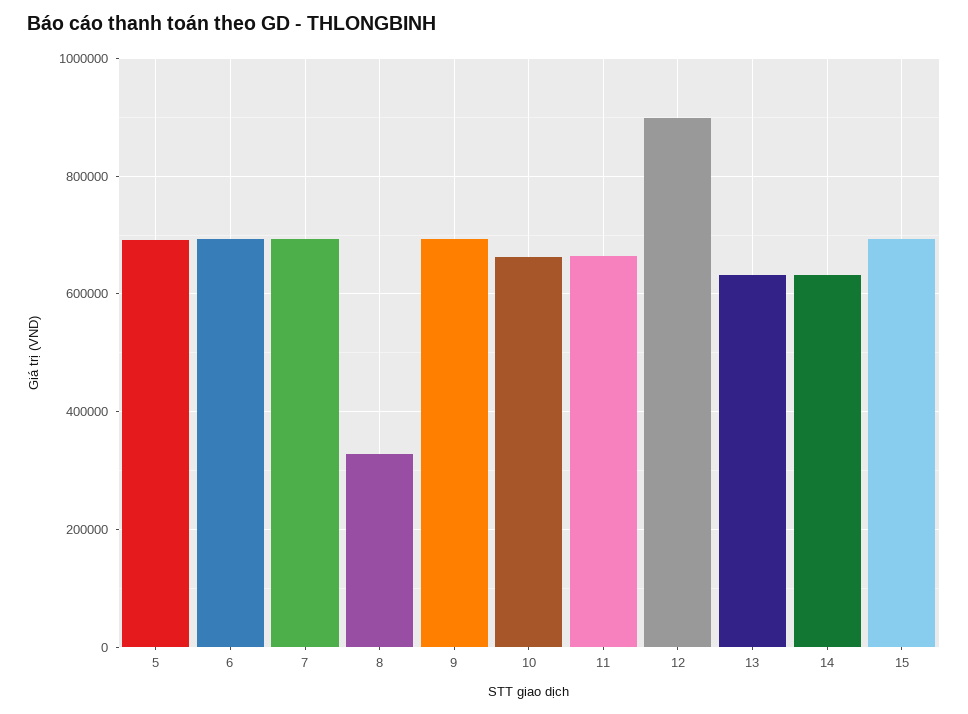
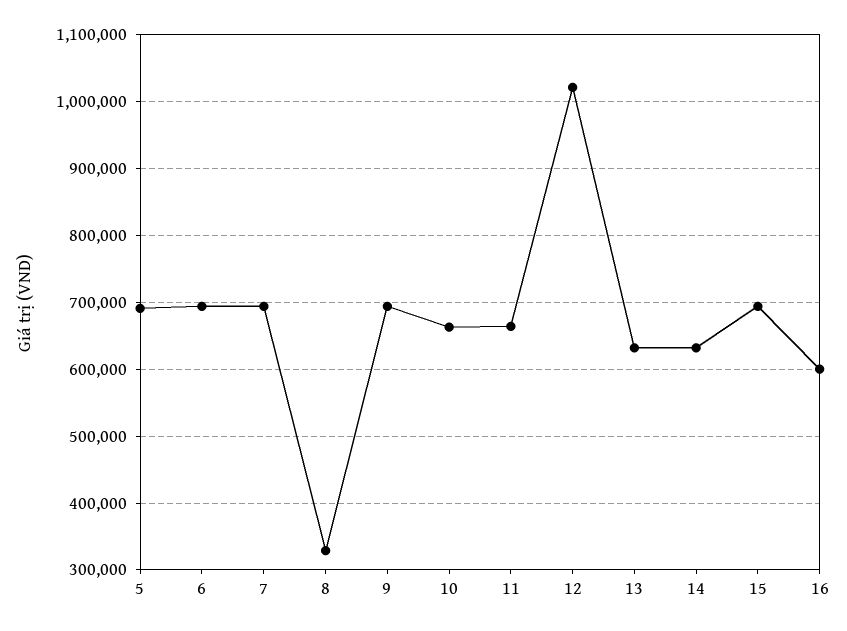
  {
    "5": 690000,
    "6": 690000,
    "7": 690000,
    "8": 330000,
    "9": 690000,
    "10": 660000,
    "11": 660000,
-   "12": 900000,
+   "12": 1020000,
    "13": 630000,
    "14": 630000,
-   "15": 690000
+   "15": 690000,
+   "16": 600000
  }

